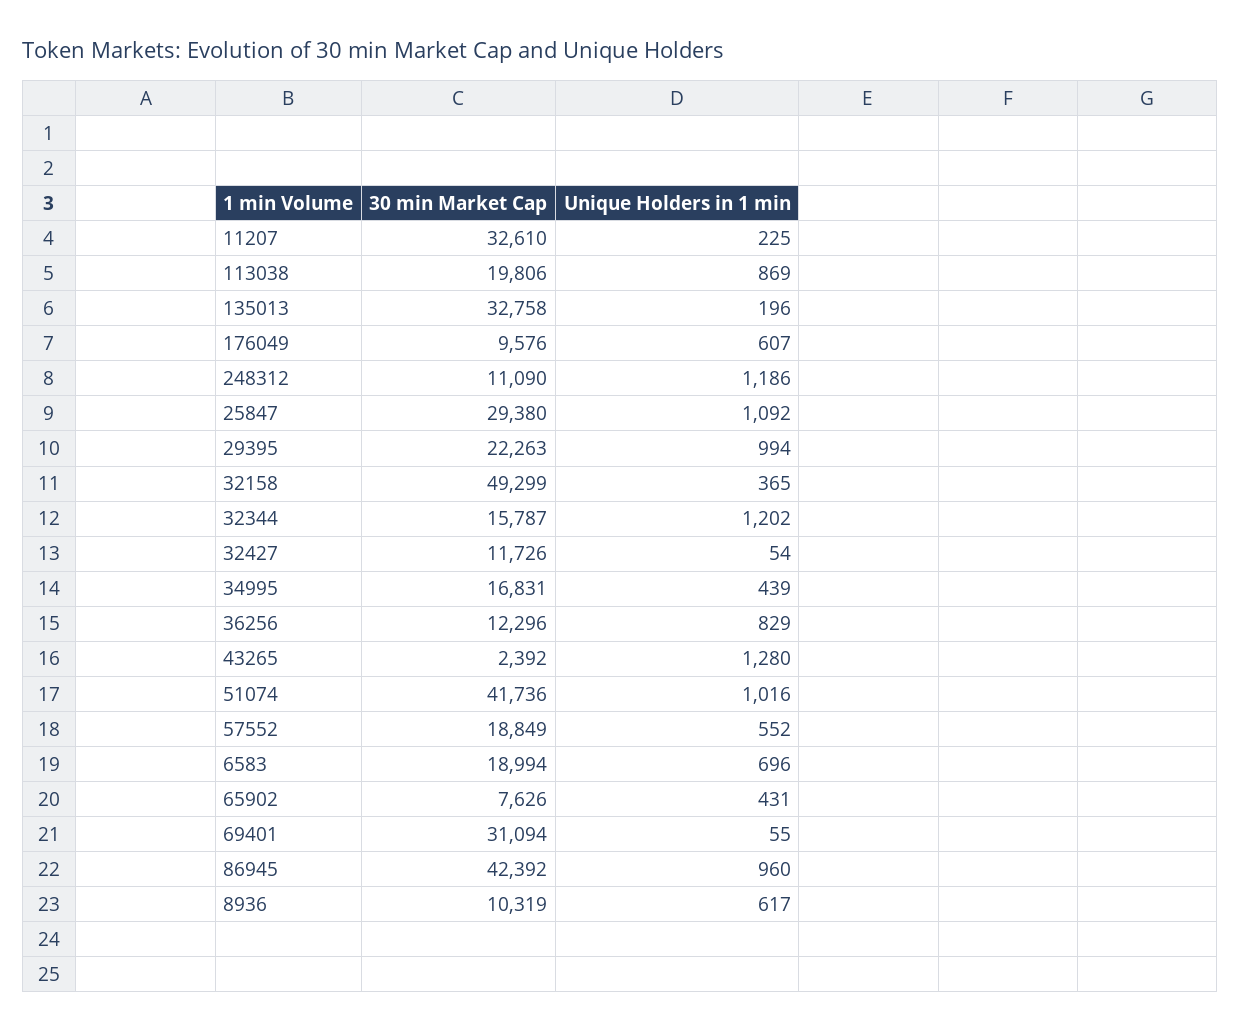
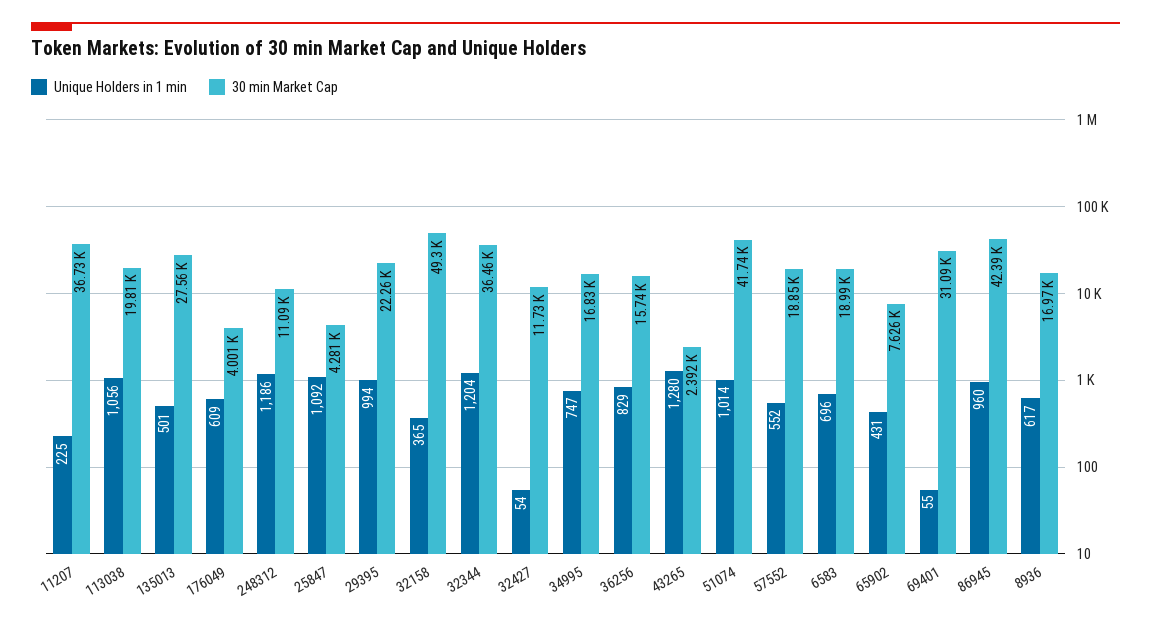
  {
    "30 min Market Cap": {
-     "11207": 32610,
+     "11207": 36730,
      "113038": 19806,
-     "135013": 32758,
+     "135013": 27560,
-     "176049": 9576,
+     "176049": 4001,
      "248312": 11090,
-     "25847": 29380,
+     "25847": 4281,
      "29395": 22263,
      "32158": 49299,
-     "32344": 15787,
+     "32344": 36460,
      "32427": 11726,
      "34995": 16831,
-     "36256": 12296,
+     "36256": 15740,
      "43265": 2392,
      "51074": 41736,
      "57552": 18849,
      "6583": 18994,
      "65902": 7626,
      "69401": 31094,
      "86945": 42392,
-     "8936": 10319
+     "8936": 16970
    },
    "Unique Holders in 1 min": {
      "11207": 225,
-     "113038": 869,
+     "113038": 1056,
-     "135013": 196,
+     "135013": 501,
-     "176049": 607,
+     "176049": 609,
      "248312": 1186,
      "25847": 1092,
      "29395": 994,
      "32158": 365,
-     "32344": 1202,
+     "32344": 1204,
      "32427": 54,
-     "34995": 439,
+     "34995": 747,
      "36256": 829,
      "43265": 1280,
-     "51074": 1016,
+     "51074": 1014,
      "57552": 552,
      "6583": 696,
      "65902": 431,
      "69401": 55,
      "86945": 960,
      "8936": 617
    }
  }

